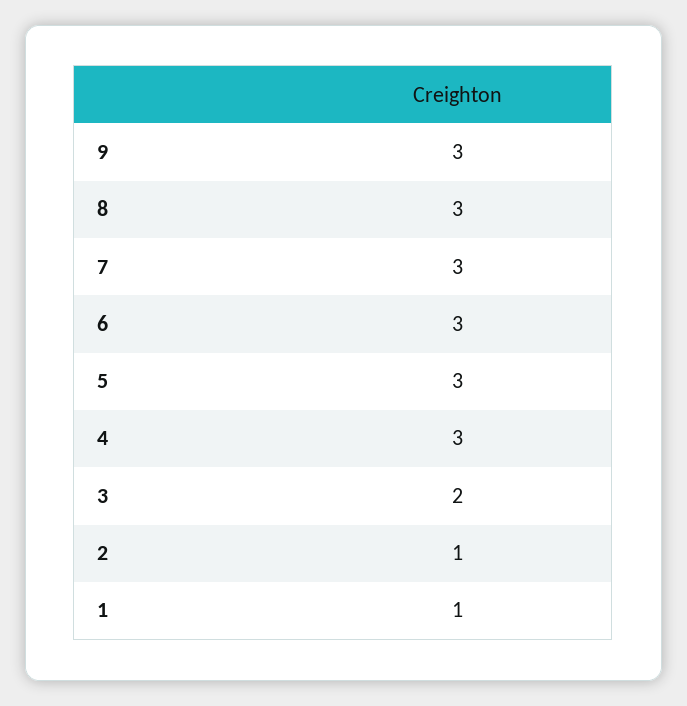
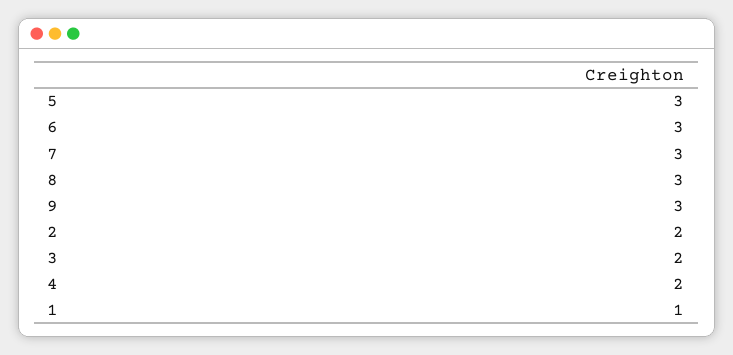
  {
    "9": 3,
    "8": 3,
    "7": 3,
    "6": 3,
    "5": 3,
-   "4": 3,
+   "4": 2,
    "3": 2,
-   "2": 1,
+   "2": 2,
    "1": 1
  }

